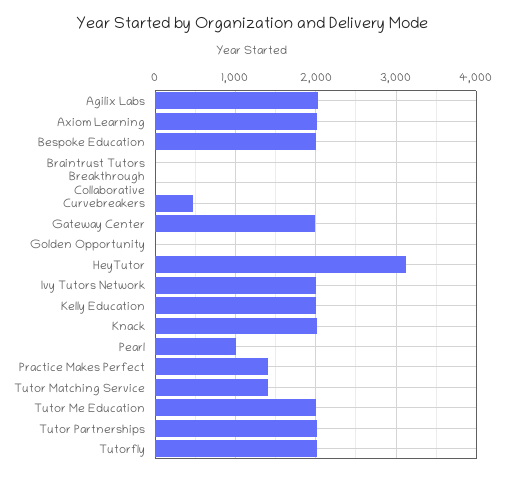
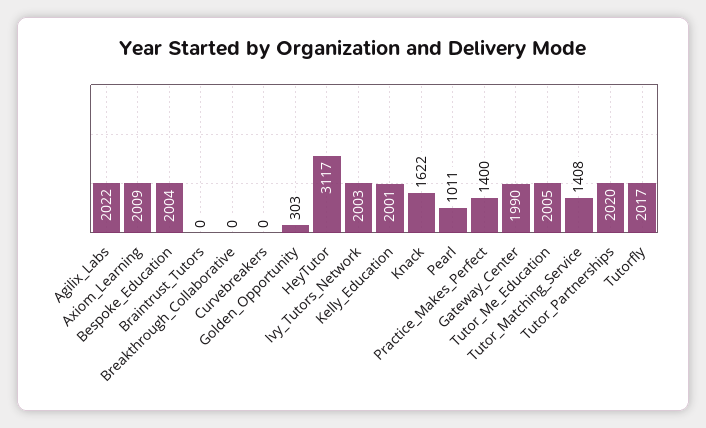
  {
    "Agilix Labs": 2022,
    "Axiom Learning": 2009,
    "Bespoke Education": 2004,
    "Braintrust Tutors": 0,
    "Breakthrough Collaborative": 0,
-   "Curvebreakers": 500,
+   "Curvebreakers": 0,
    "Gateway Center": 1990,
-   "Golden Opportunity": 0,
+   "Golden Opportunity": 303,
    "HeyTutor": 3117,
    "Ivy Tutors Network": 2003,
    "Kelly Education": 2001,
-   "Knack": 2000,
+   "Knack": 1622,
    "Pearl": 1011,
    "Practice Makes Perfect": 1400,
    "Tutor Matching Service": 1408,
    "Tutor Me Education": 2005,
    "Tutor Partnerships": 2020,
    "Tutorfly": 2017
  }

